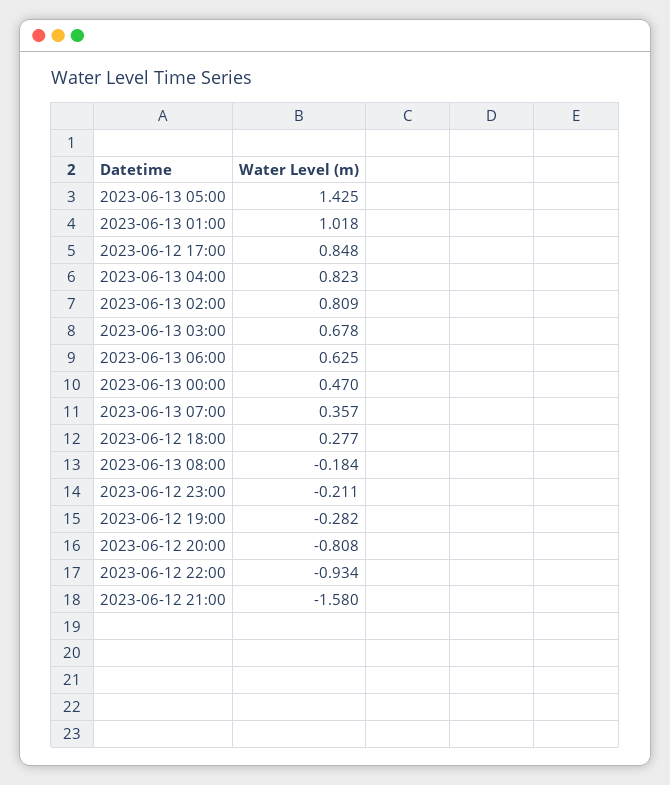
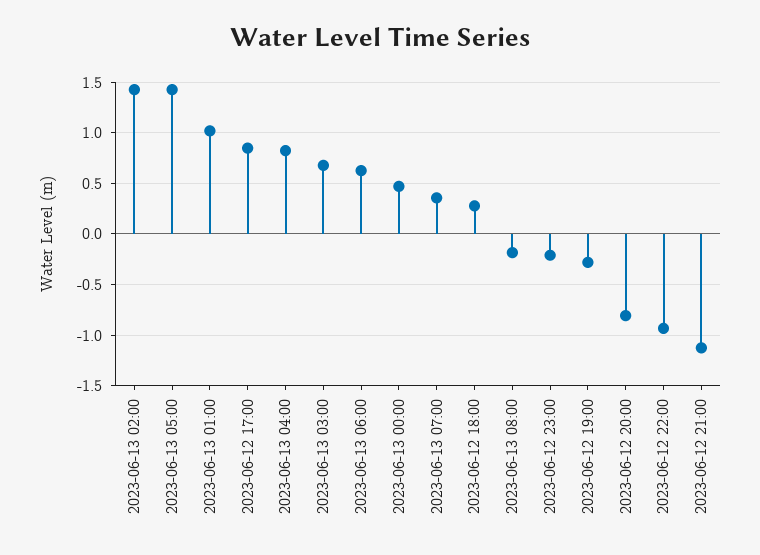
  {
    "2023-06-13 05:00": 1.425,
    "2023-06-13 01:00": 1.018,
    "2023-06-12 17:00": 0.848,
    "2023-06-13 04:00": 0.823,
-   "2023-06-13 02:00": 0.809,
+   "2023-06-13 02:00": 1.4,
    "2023-06-13 03:00": 0.678,
    "2023-06-13 06:00": 0.625,
    "2023-06-13 00:00": 0.47,
    "2023-06-13 07:00": 0.357,
    "2023-06-12 18:00": 0.277,
    "2023-06-13 08:00": -0.184,
    "2023-06-12 23:00": -0.211,
    "2023-06-12 19:00": -0.282,
    "2023-06-12 20:00": -0.808,
    "2023-06-12 22:00": -0.934,
-   "2023-06-12 21:00": -1.58
+   "2023-06-12 21:00": -1.1
  }

